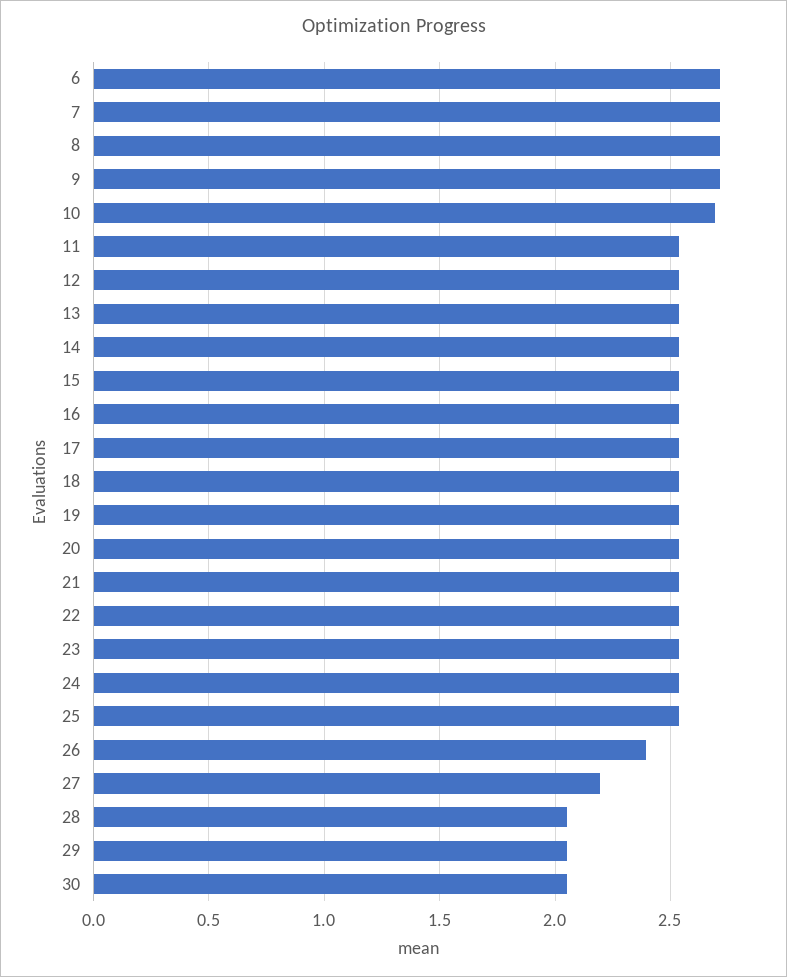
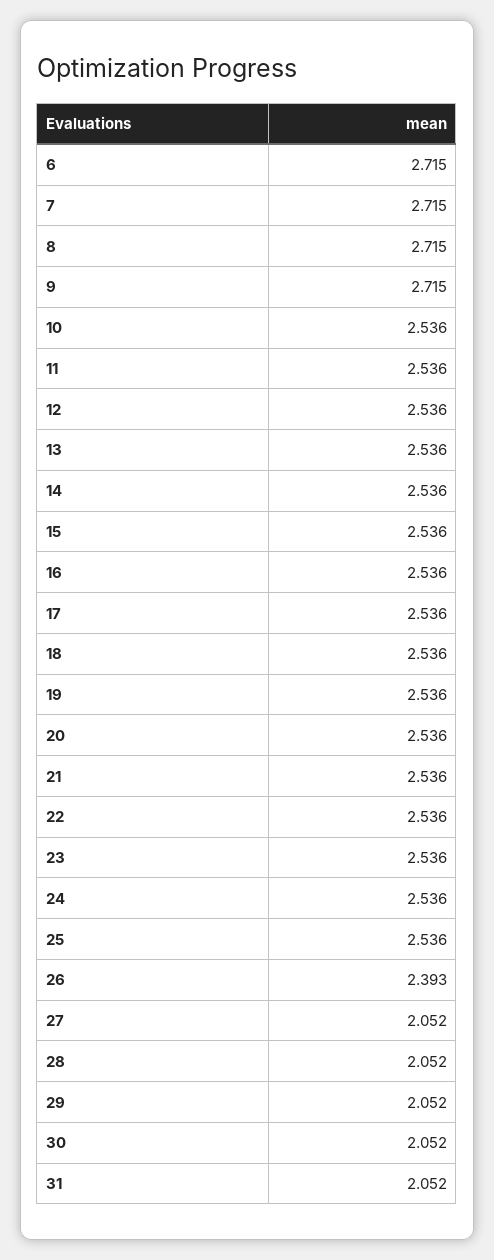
  {
    "6": 2.715,
    "7": 2.715,
    "8": 2.715,
    "9": 2.715,
-   "10": 2.7,
+   "10": 2.536,
    "11": 2.536,
    "12": 2.536,
    "13": 2.536,
    "14": 2.536,
    "15": 2.536,
    "16": 2.536,
    "17": 2.536,
    "18": 2.536,
    "19": 2.536,
    "20": 2.536,
    "21": 2.536,
    "22": 2.536,
    "23": 2.536,
    "24": 2.536,
    "25": 2.536,
    "26": 2.393,
-   "27": 2.2,
+   "27": 2.052,
    "28": 2.052,
    "29": 2.052,
-   "30": 2.052
+   "30": 2.052,
+   "31": 2.052
  }

